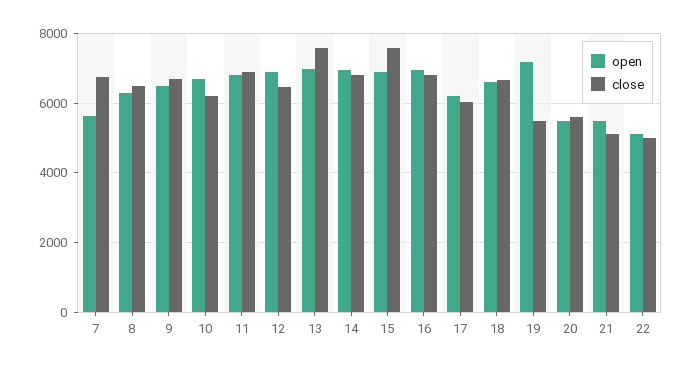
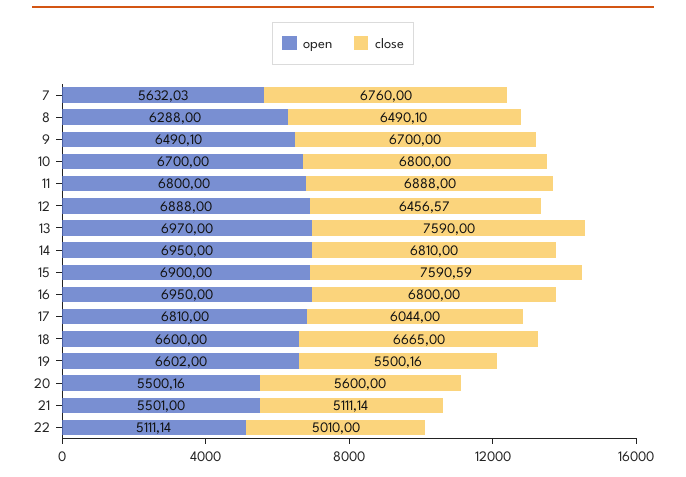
  {
    "open": {
      "7": 5632.03,
      "8": 6288,
      "9": 6490.1,
      "10": 6700,
      "11": 6800,
      "12": 6888,
      "13": 6970,
      "14": 6950,
      "15": 6900,
      "16": 6950,
-     "17": 6200,
+     "17": 6810,
      "18": 6600,
-     "19": 7200,
+     "19": 6602,
      "20": 5500.16,
      "21": 5501,
      "22": 5111.14
    },
    "close": {
      "7": 6760,
      "8": 6490.1,
      "9": 6700,
-     "10": 6200,
+     "10": 6800,
      "11": 6888,
      "12": 6456.57,
      "13": 7590,
      "14": 6810,
      "15": 7590.59,
      "16": 6800,
      "17": 6044,
      "18": 6665,
      "19": 5500.16,
      "20": 5600,
      "21": 5111.14,
      "22": 5010
    }
  }

